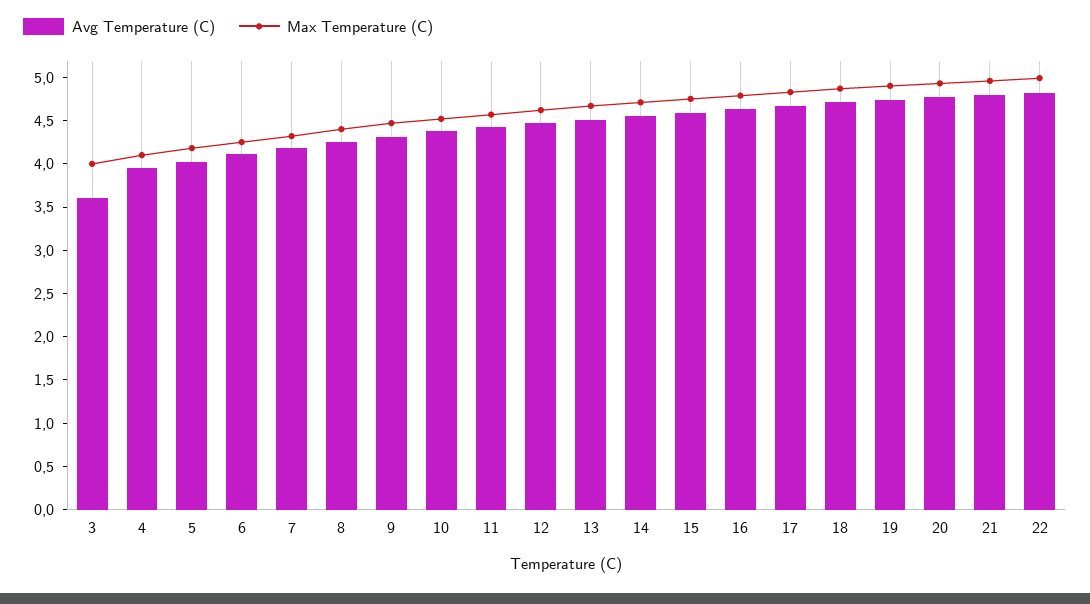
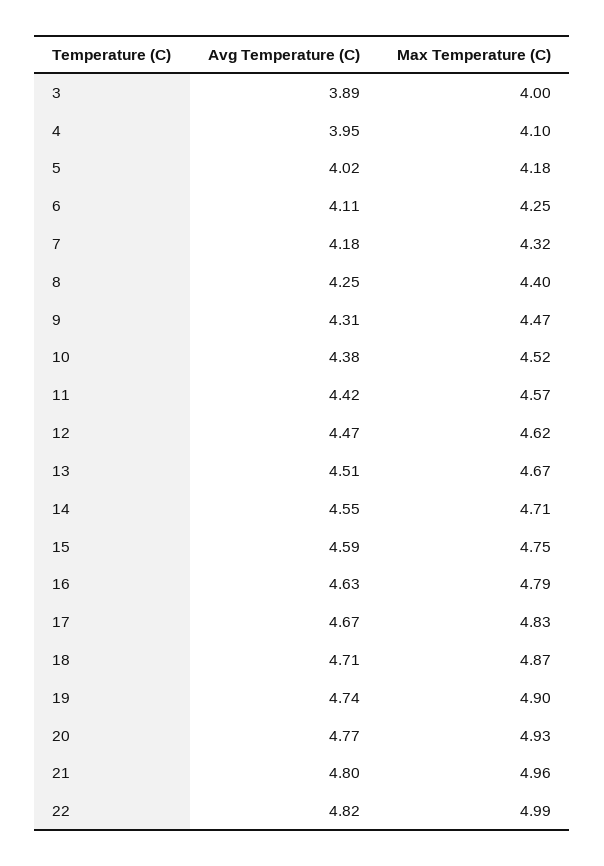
  {
    "Avg Temperature (C)": {
-     "3": 3.6,
+     "3": 3.89,
      "4": 3.95,
      "5": 4.02,
      "6": 4.11,
      "7": 4.18,
      "8": 4.25,
      "9": 4.31,
      "10": 4.38,
      "11": 4.42,
      "12": 4.47,
      "13": 4.51,
      "14": 4.55,
      "15": 4.59,
      "16": 4.63,
      "17": 4.67,
      "18": 4.71,
      "19": 4.74,
      "20": 4.77,
      "21": 4.8,
      "22": 4.82
    },
    "Max Temperature (C)": {
      "3": 4,
      "4": 4.1,
      "5": 4.18,
      "6": 4.25,
      "7": 4.32,
      "8": 4.4,
      "9": 4.47,
      "10": 4.52,
      "11": 4.57,
      "12": 4.62,
      "13": 4.67,
      "14": 4.71,
      "15": 4.75,
      "16": 4.79,
      "17": 4.83,
      "18": 4.87,
      "19": 4.9,
      "20": 4.93,
      "21": 4.96,
      "22": 4.99
    }
  }

